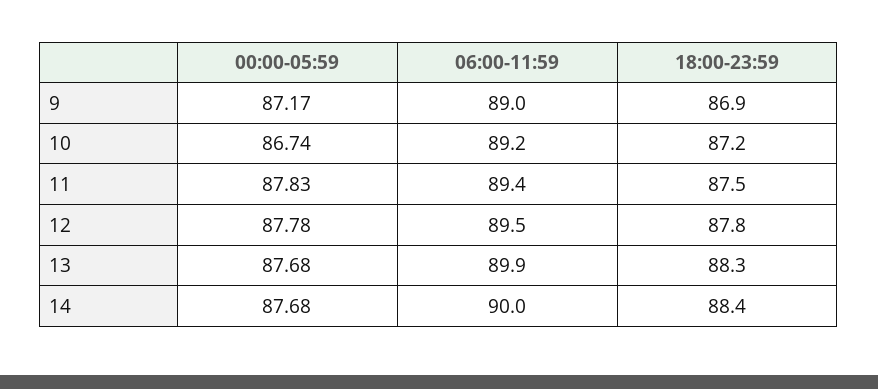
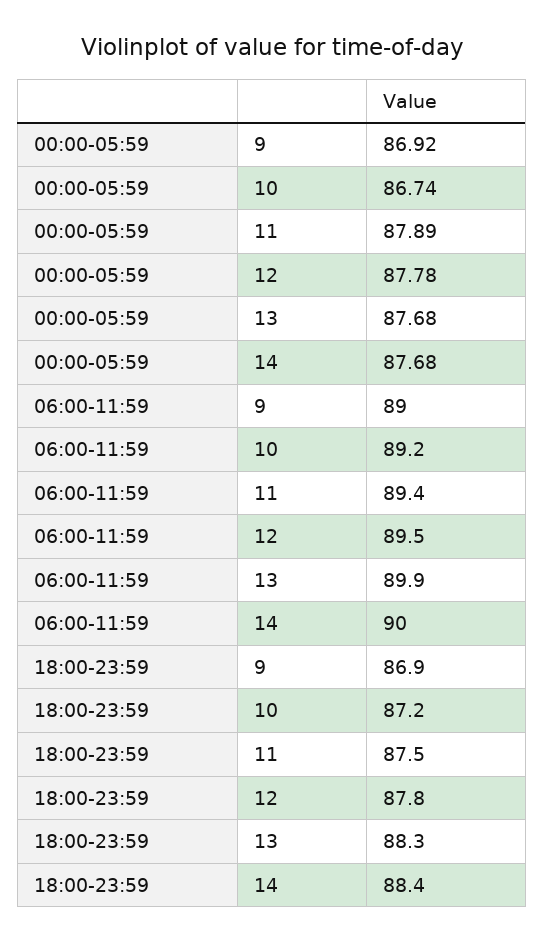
  {
    "00:00-05:59": {
-     "9": 87.17,
+     "9": 86.92,
      "10": 86.74,
-     "11": 87.83,
+     "11": 87.89,
      "12": 87.78,
      "13": 87.68,
      "14": 87.68
    },
    "06:00-11:59": {
      "9": 89,
      "10": 89.2,
      "11": 89.4,
      "12": 89.5,
      "13": 89.9,
      "14": 90
    },
    "18:00-23:59": {
      "9": 86.9,
      "10": 87.2,
      "11": 87.5,
      "12": 87.8,
      "13": 88.3,
      "14": 88.4
    }
  }

